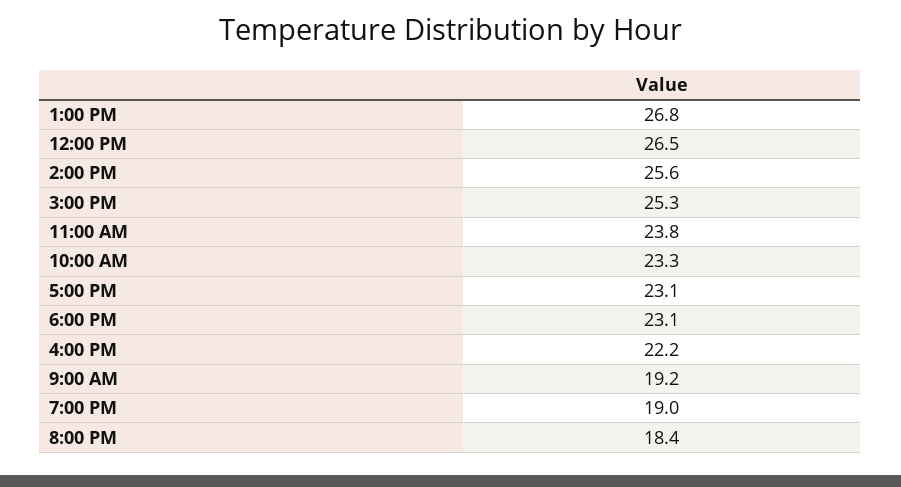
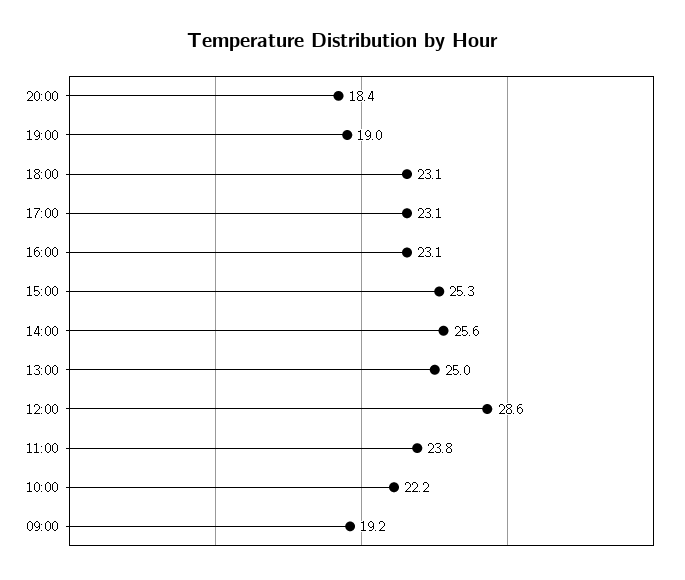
  {
-   "1:00 PM": 26.8,
+   "1:00 PM": 25,
-   "12:00 PM": 26.5,
+   "12:00 PM": 28.6,
    "2:00 PM": 25.6,
    "3:00 PM": 25.3,
    "11:00 AM": 23.8,
-   "10:00 AM": 23.3,
+   "10:00 AM": 22.2,
    "5:00 PM": 23.1,
    "6:00 PM": 23.1,
-   "4:00 PM": 22.2,
+   "4:00 PM": 23.1,
    "9:00 AM": 19.2,
    "7:00 PM": 19,
    "8:00 PM": 18.4
  }

